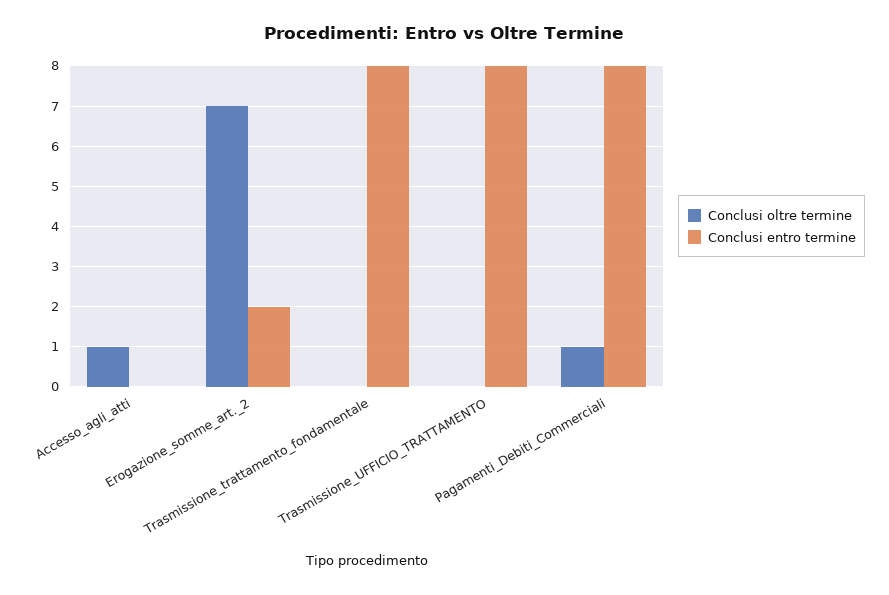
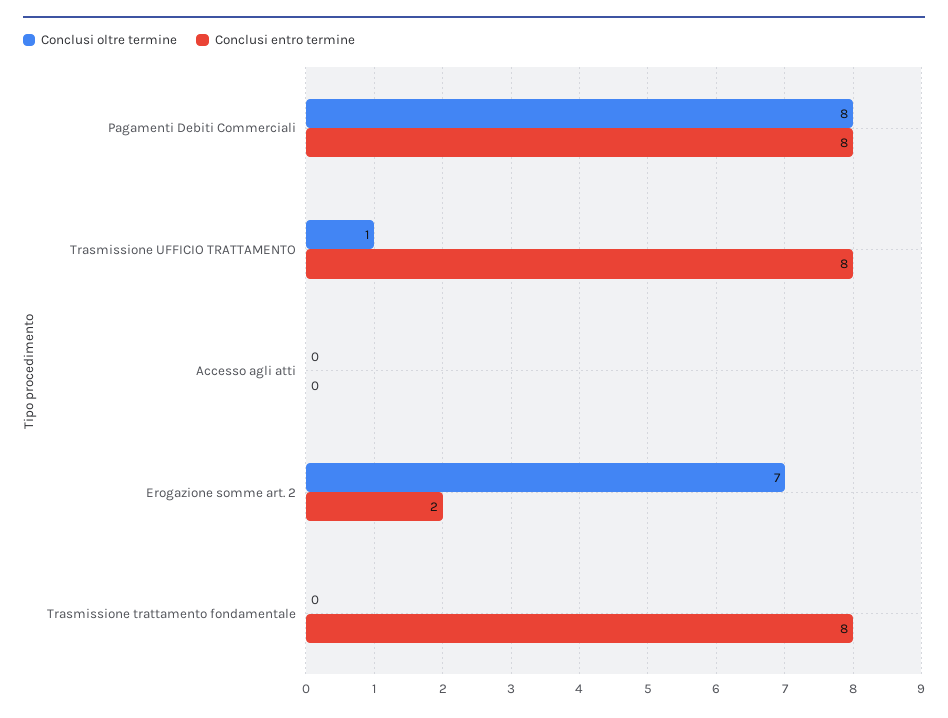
  {
    "Conclusi oltre termine": {
-     "Accesso_agli_atti": 1,
+     "Accesso_agli_atti": 0,
      "Erogazione_somme_art._2": 7,
      "Trasmissione_trattamento_fondamentale": 0,
-     "Trasmissione_UFFICIO_TRATTAMENTO": 0,
+     "Trasmissione_UFFICIO_TRATTAMENTO": 1,
-     "Pagamenti_Debiti_Commerciali": 1
+     "Pagamenti_Debiti_Commerciali": 8
    },
    "Conclusi entro termine": {
      "Accesso_agli_atti": 0,
      "Erogazione_somme_art._2": 2,
      "Trasmissione_trattamento_fondamentale": 8,
      "Trasmissione_UFFICIO_TRATTAMENTO": 8,
      "Pagamenti_Debiti_Commerciali": 8
    }
  }

